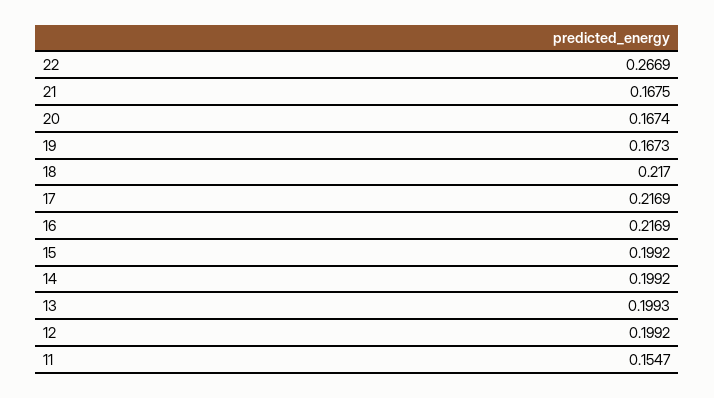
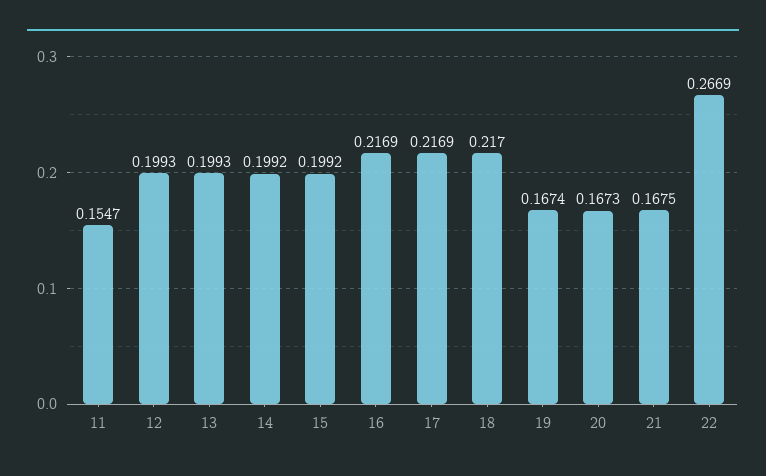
  {
    "22": 0.2669,
    "21": 0.1675,
-   "20": 0.1674,
+   "20": 0.1673,
-   "19": 0.1673,
+   "19": 0.1674,
    "18": 0.217,
    "17": 0.2169,
    "16": 0.2169,
    "15": 0.1992,
    "14": 0.1992,
    "13": 0.1993,
-   "12": 0.1992,
+   "12": 0.1993,
    "11": 0.1547
  }

